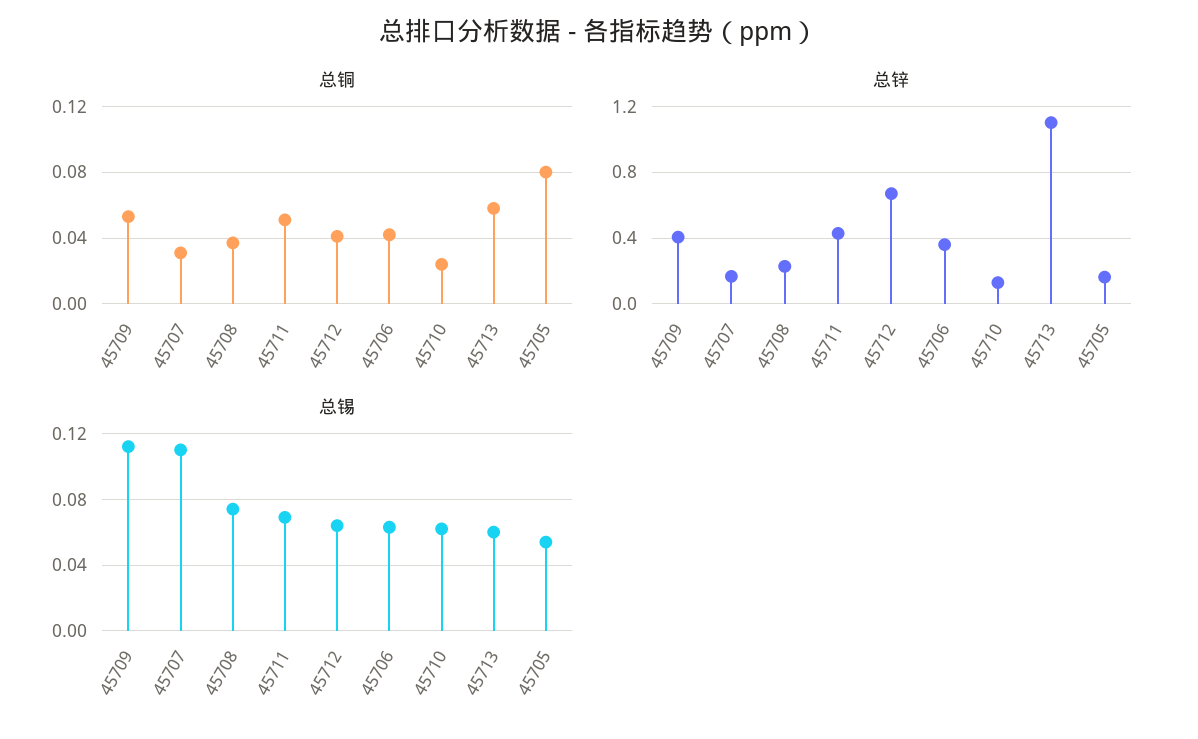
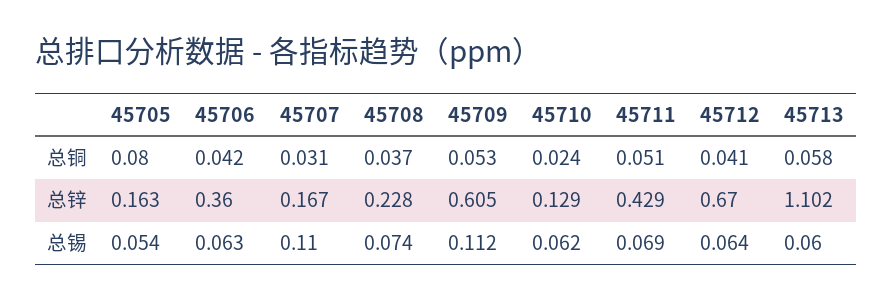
  {
    "总铜": {
      "45709": 0.053,
      "45707": 0.031,
      "45708": 0.037,
      "45711": 0.051,
      "45712": 0.041,
      "45706": 0.042,
      "45710": 0.024,
      "45713": 0.058,
      "45705": 0.08
    },
    "总锌": {
-     "45709": 0.4,
+     "45709": 0.605,
      "45707": 0.167,
      "45708": 0.228,
      "45711": 0.429,
      "45712": 0.67,
      "45706": 0.36,
      "45710": 0.129,
      "45713": 1.102,
      "45705": 0.163
    },
    "总锡": {
      "45709": 0.112,
      "45707": 0.11,
      "45708": 0.074,
      "45711": 0.069,
      "45712": 0.064,
      "45706": 0.063,
      "45710": 0.062,
      "45713": 0.06,
      "45705": 0.054
    }
  }

